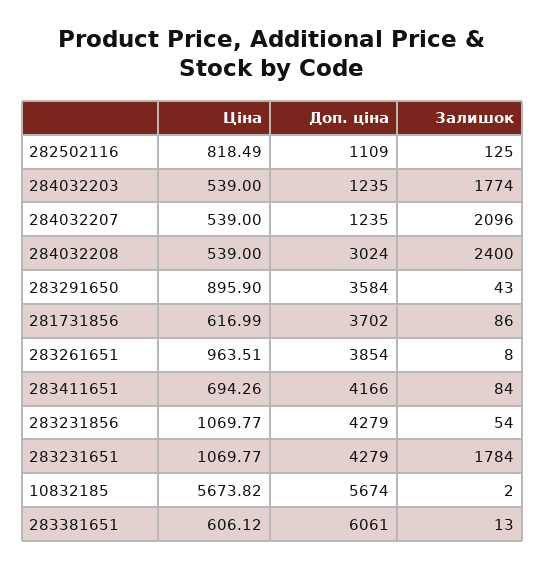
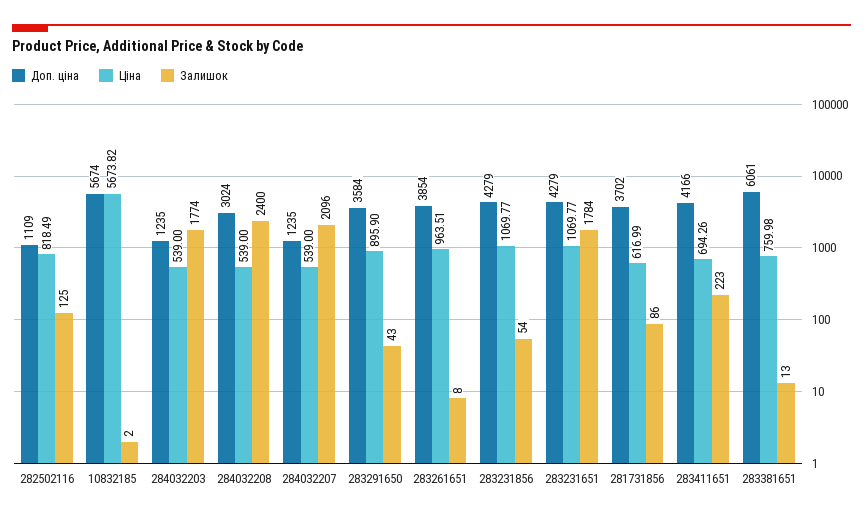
  {
    "Ціна": {
      "282502116": 818.49,
      "284032203": 539,
      "284032207": 539,
      "284032208": 539,
      "283291650": 895.9,
      "281731856": 616.99,
      "283261651": 963.51,
      "283411651": 694.26,
      "283231856": 1069.77,
      "283231651": 1069.77,
      "10832185": 5673.82,
-     "283381651": 606.12
+     "283381651": 759.98
    },
    "Доп. ціна": {
      "282502116": 1109,
      "284032203": 1235,
      "284032207": 1235,
      "284032208": 3024,
      "283291650": 3584,
      "281731856": 3702,
      "283261651": 3854,
      "283411651": 4166,
      "283231856": 4279,
      "283231651": 4279,
      "10832185": 5674,
      "283381651": 6061
    },
    "Залишок": {
      "282502116": 125,
      "284032203": 1774,
      "284032207": 2096,
      "284032208": 2400,
      "283291650": 43,
      "281731856": 86,
      "283261651": 8,
-     "283411651": 84,
+     "283411651": 223,
      "283231856": 54,
      "283231651": 1784,
      "10832185": 2,
      "283381651": 13
    }
  }

